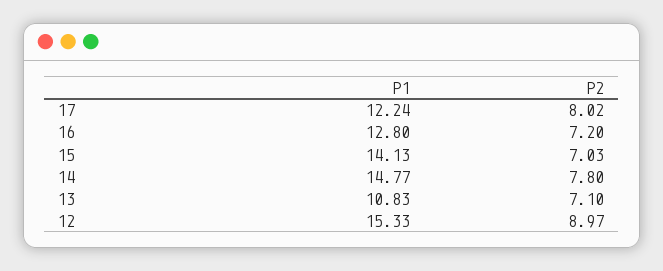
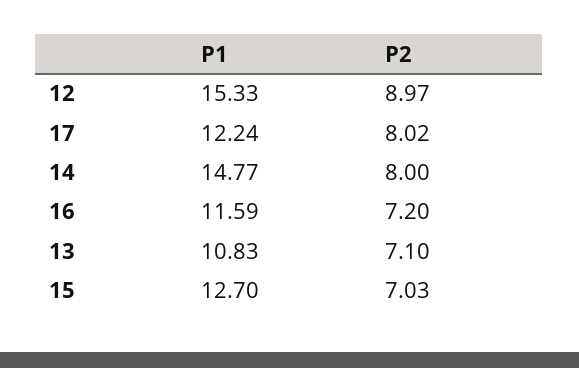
  {
    "P1": {
      "17": 12.24,
-     "16": 12.8,
+     "16": 11.59,
-     "15": 14.13,
+     "15": 12.7,
      "14": 14.77,
      "13": 10.83,
      "12": 15.33
    },
    "P2": {
      "17": 8.02,
      "16": 7.2,
      "15": 7.03,
-     "14": 7.8,
+     "14": 8,
      "13": 7.1,
      "12": 8.97
    }
  }

